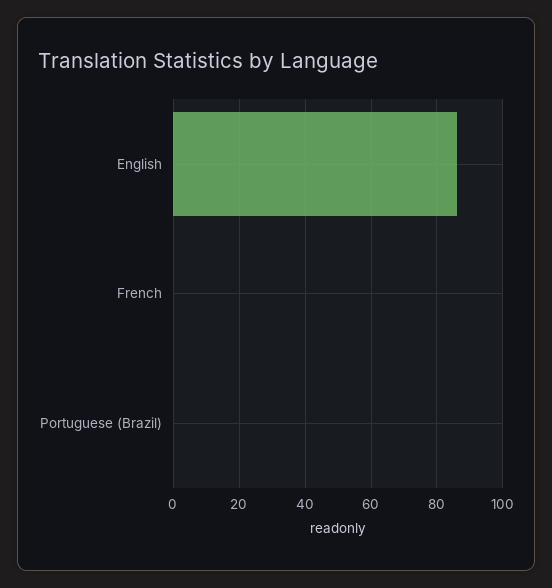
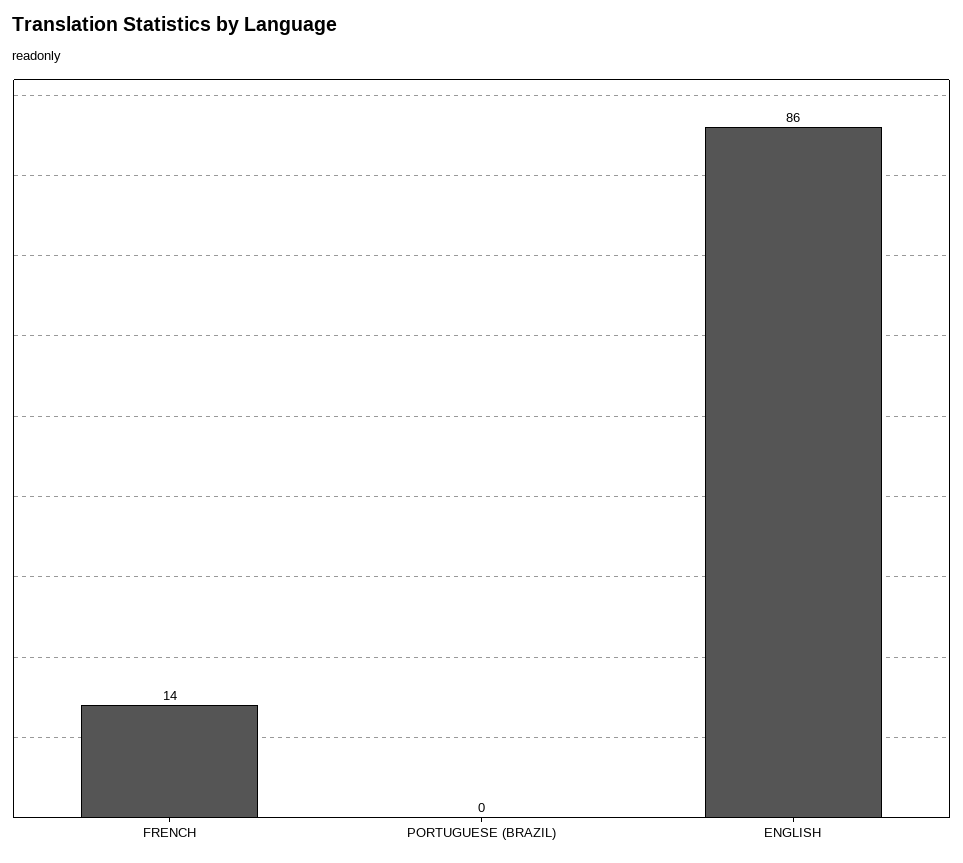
  {
    "English": 86,
-   "French": 0,
+   "French": 14,
    "Portuguese (Brazil)": 0
  }

